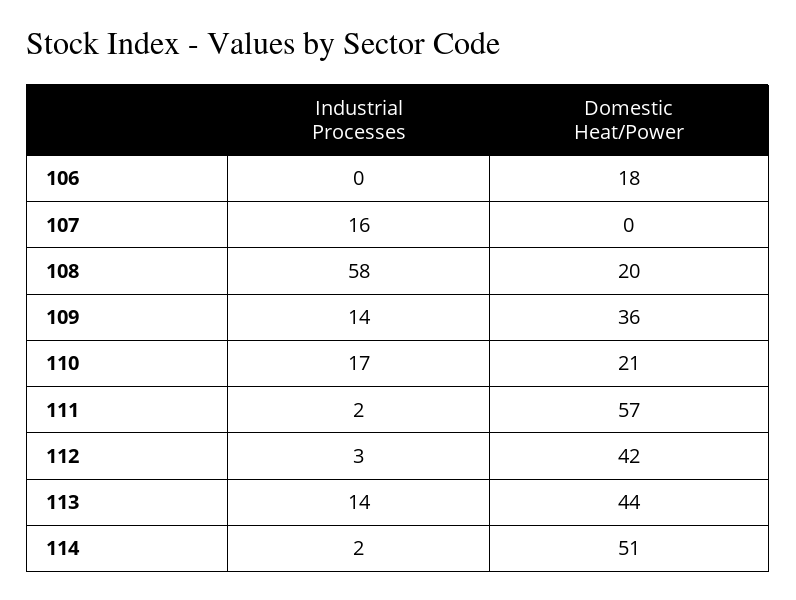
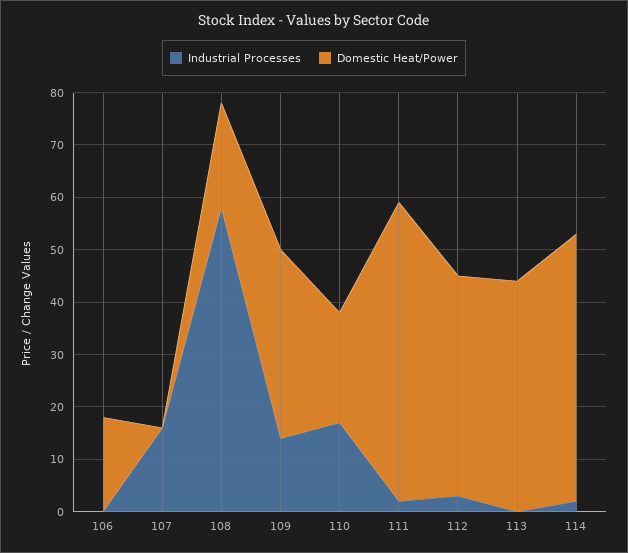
  {
    "Industrial Processes": {
      "106": 0,
      "107": 16,
      "108": 58,
      "109": 14,
      "110": 17,
      "111": 2,
      "112": 3,
-     "113": 14,
+     "113": 0,
      "114": 2
    },
    "Domestic Heat/Power": {
      "106": 18,
      "107": 0,
      "108": 20,
      "109": 36,
      "110": 21,
      "111": 57,
      "112": 42,
      "113": 44,
      "114": 51
    }
  }

